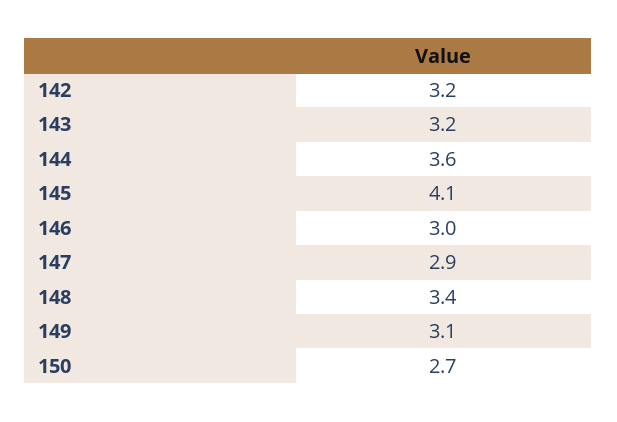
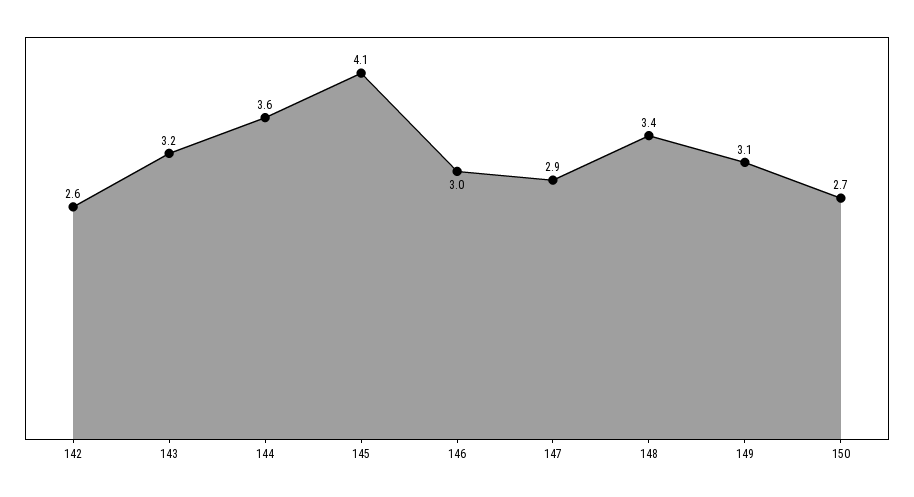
  {
-   "142": 3.2,
+   "142": 2.6,
    "143": 3.2,
    "144": 3.6,
    "145": 4.1,
    "146": 3,
    "147": 2.9,
    "148": 3.4,
    "149": 3.1,
    "150": 2.7
  }

